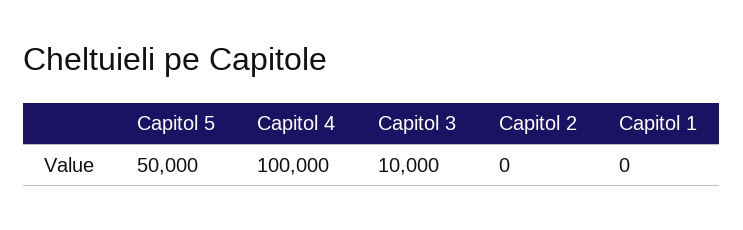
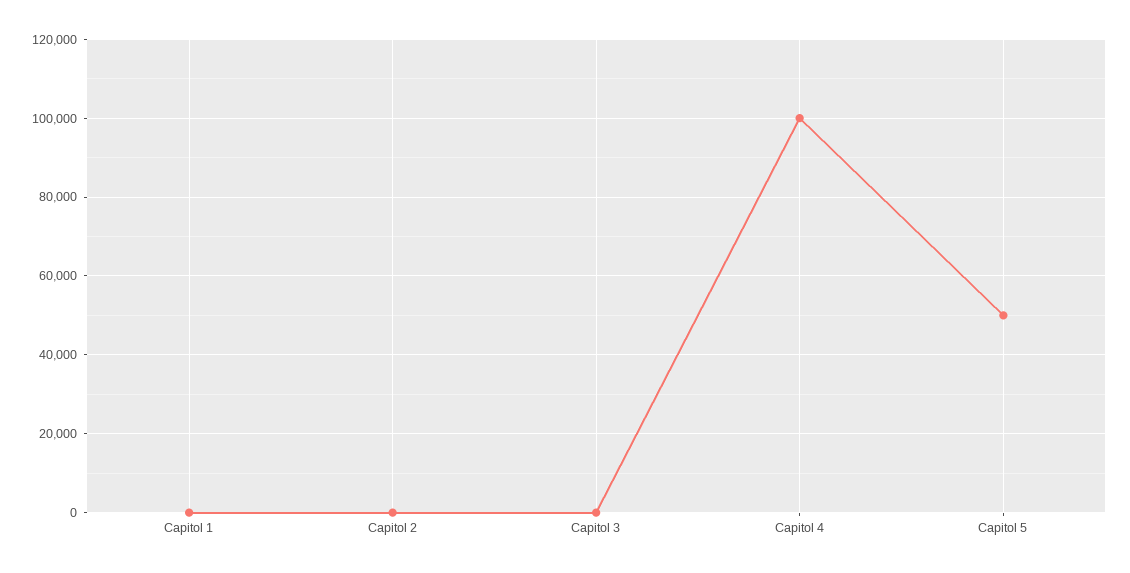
  {
    "Capitol 5": 50000,
    "Capitol 4": 100000,
-   "Capitol 3": 10000,
+   "Capitol 3": 0,
    "Capitol 2": 0,
    "Capitol 1": 0
  }

